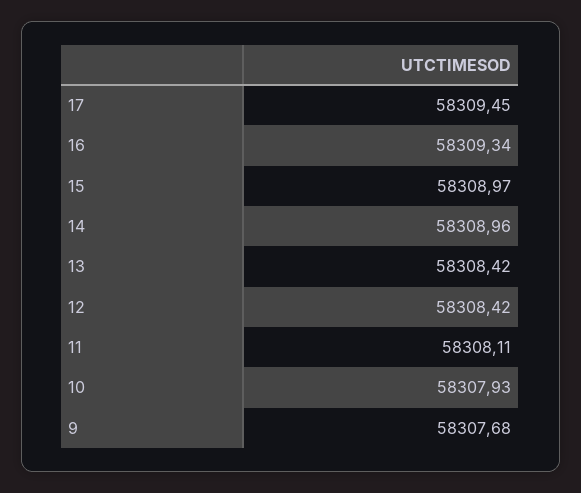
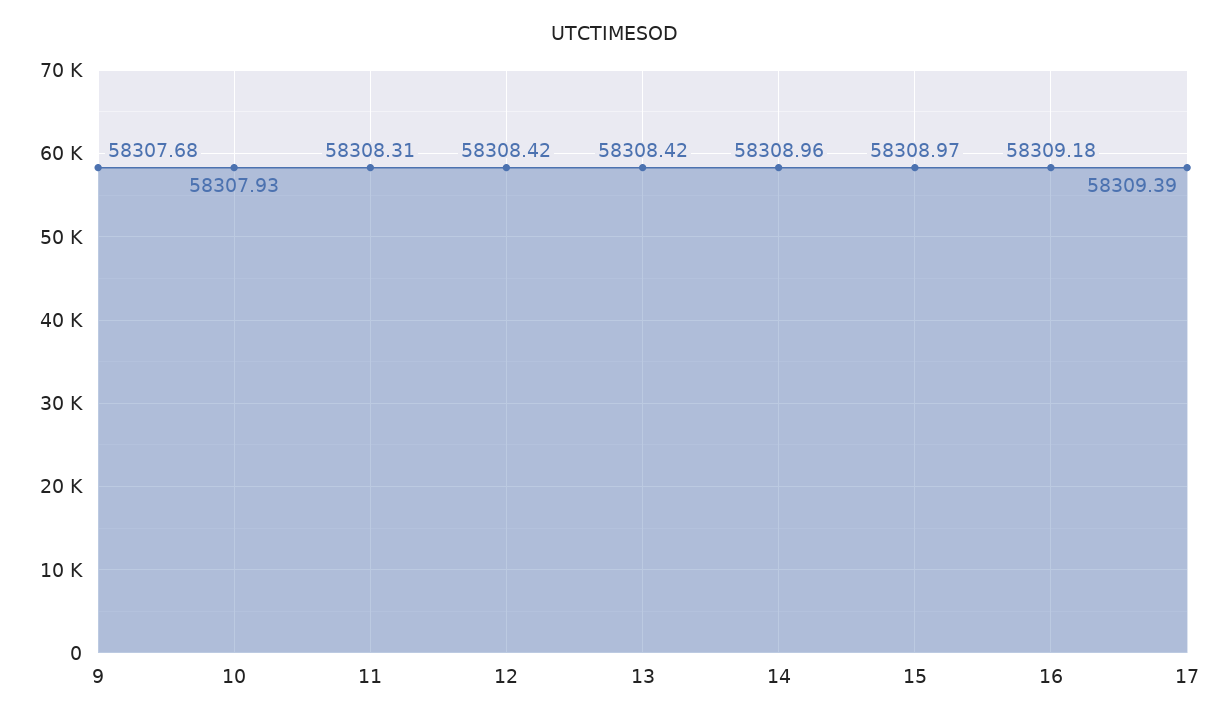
  {
-   "17": 58309.45,
+   "17": 58309.39,
-   "16": 58309.34,
+   "16": 58309.18,
    "15": 58308.97,
    "14": 58308.96,
    "13": 58308.42,
    "12": 58308.42,
-   "11": 58308.11,
+   "11": 58308.31,
    "10": 58307.93,
    "9": 58307.68
  }

